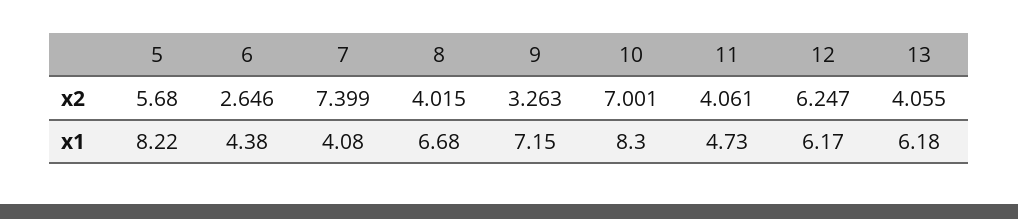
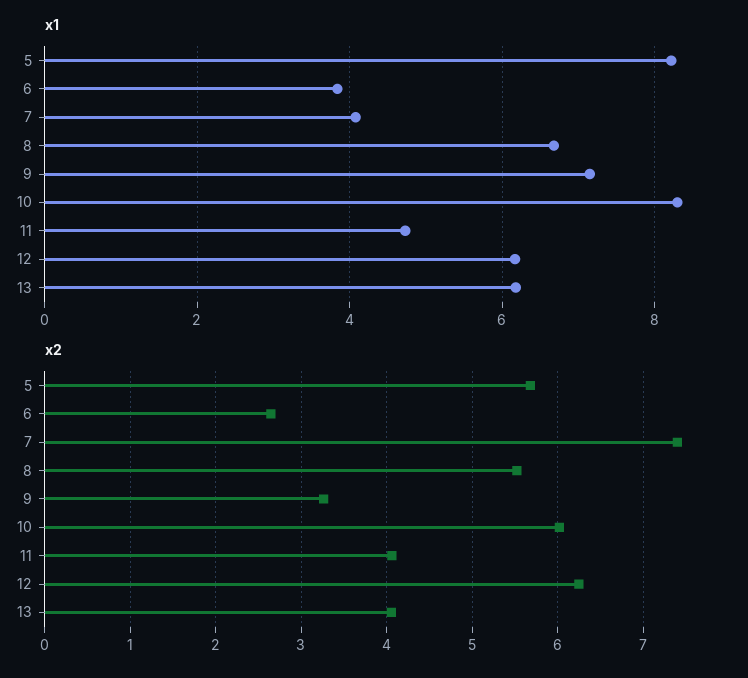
  {
    "x2": {
      "5": 5.68,
      "6": 2.646,
      "7": 7.399,
-     "8": 4.015,
+     "8": 5.5,
      "9": 3.263,
-     "10": 7.001,
+     "10": 6,
      "11": 4.061,
      "12": 6.247,
      "13": 4.055
    },
    "x1": {
      "5": 8.22,
-     "6": 4.38,
+     "6": 3.8,
      "7": 4.08,
      "8": 6.68,
      "9": 7.15,
      "10": 8.3,
      "11": 4.73,
      "12": 6.17,
      "13": 6.18
    }
  }

